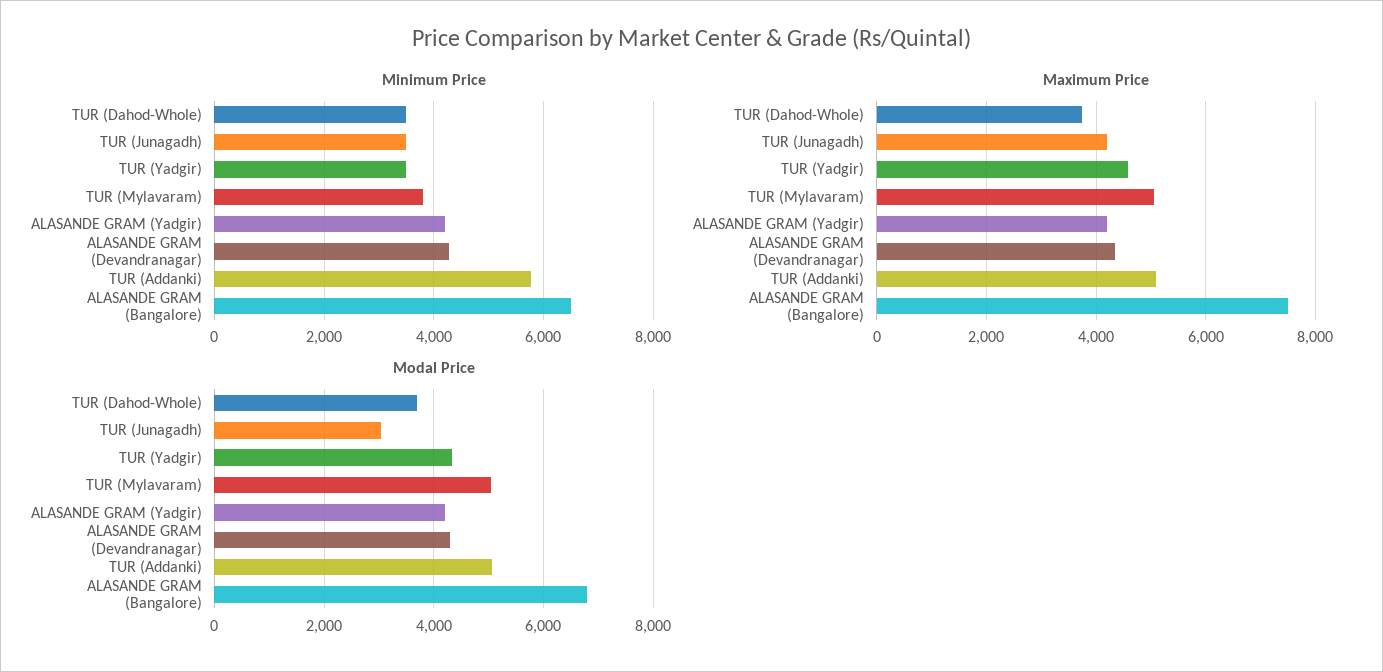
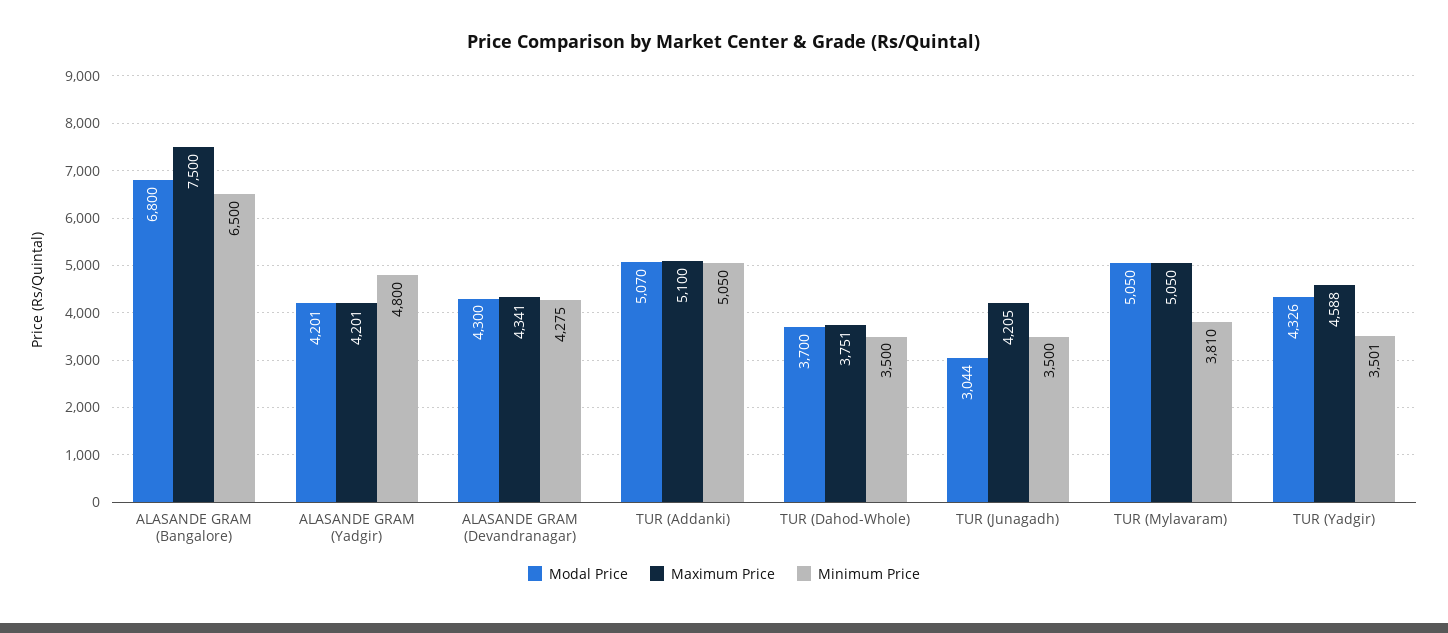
  {
    "Minimum Price": {
      "TUR (Dahod-Whole)": 3500,
      "TUR (Junagadh)": 3500,
      "TUR (Yadgir)": 3501,
      "TUR (Mylavaram)": 3810,
-     "ALASANDE GRAM (Yadgir)": 4200,
+     "ALASANDE GRAM (Yadgir)": 4800,
      "ALASANDE GRAM (Devandranagar)": 4275,
-     "TUR (Addanki)": 5800,
+     "TUR (Addanki)": 5050,
      "ALASANDE GRAM (Bangalore)": 6500
    },
    "Maximum Price": {
      "TUR (Dahod-Whole)": 3751,
      "TUR (Junagadh)": 4205,
      "TUR (Yadgir)": 4588,
      "TUR (Mylavaram)": 5050,
      "ALASANDE GRAM (Yadgir)": 4201,
      "ALASANDE GRAM (Devandranagar)": 4341,
      "TUR (Addanki)": 5100,
      "ALASANDE GRAM (Bangalore)": 7500
    },
    "Modal Price": {
      "TUR (Dahod-Whole)": 3700,
      "TUR (Junagadh)": 3044,
      "TUR (Yadgir)": 4326,
      "TUR (Mylavaram)": 5050,
      "ALASANDE GRAM (Yadgir)": 4201,
      "ALASANDE GRAM (Devandranagar)": 4300,
      "TUR (Addanki)": 5070,
      "ALASANDE GRAM (Bangalore)": 6800
    }
  }

